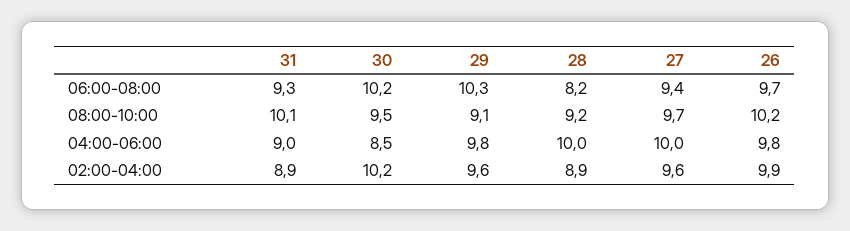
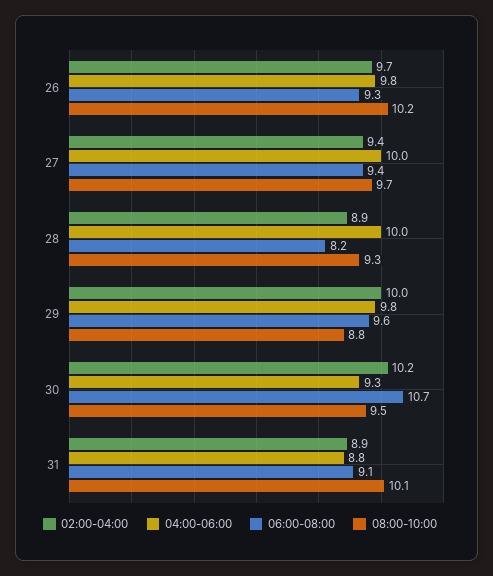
  {
    "06:00-08:00": {
-     "31": 9.3,
+     "31": 9.1,
-     "30": 10.2,
+     "30": 10.7,
-     "29": 10.3,
+     "29": 9.6,
      "28": 8.2,
      "27": 9.4,
-     "26": 9.7
+     "26": 9.3
    },
    "08:00-10:00": {
      "31": 10.1,
      "30": 9.5,
-     "29": 9.1,
+     "29": 8.8,
-     "28": 9.2,
+     "28": 9.3,
      "27": 9.7,
      "26": 10.2
    },
    "04:00-06:00": {
-     "31": 9,
+     "31": 8.8,
-     "30": 8.5,
+     "30": 9.3,
      "29": 9.8,
      "28": 10,
      "27": 10,
      "26": 9.8
    },
    "02:00-04:00": {
      "31": 8.9,
      "30": 10.2,
-     "29": 9.6,
+     "29": 10,
      "28": 8.9,
-     "27": 9.6,
+     "27": 9.4,
-     "26": 9.9
+     "26": 9.7
    }
  }

